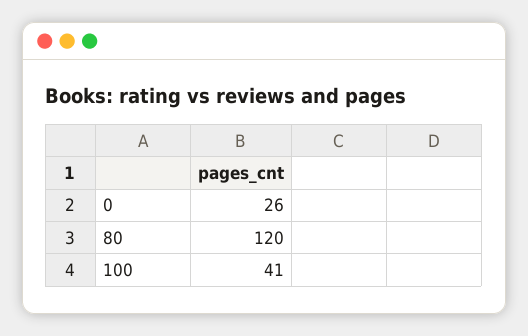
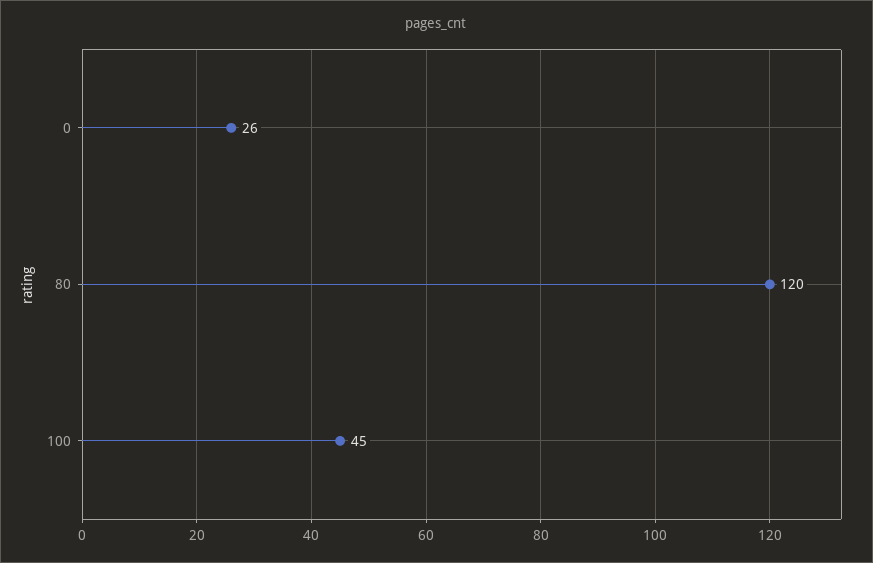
  {
    "0": 26,
    "80": 120,
-   "100": 41
+   "100": 45
  }

